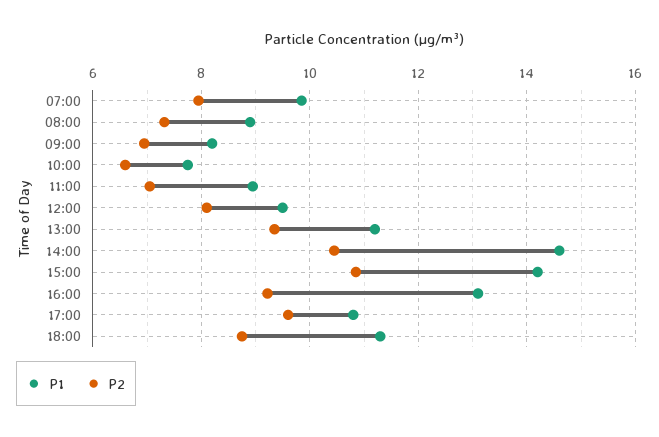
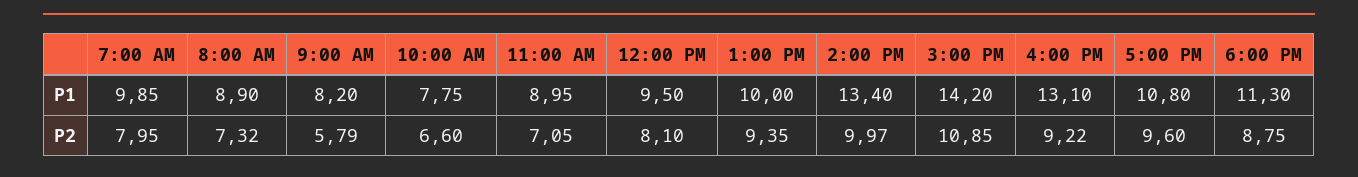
  {
    "P1": {
      "07:00": 9.85,
      "08:00": 8.9,
      "09:00": 8.2,
      "10:00": 7.75,
      "11:00": 8.95,
      "12:00": 9.5,
-     "13:00": 11.2,
+     "13:00": 10,
-     "14:00": 14.6,
+     "14:00": 13.4,
      "15:00": 14.2,
      "16:00": 13.1,
      "17:00": 10.8,
      "18:00": 11.3
    },
    "P2": {
      "07:00": 7.95,
      "08:00": 7.32,
-     "09:00": 7,
+     "09:00": 5.79,
      "10:00": 6.6,
      "11:00": 7.05,
      "12:00": 8.1,
      "13:00": 9.35,
-     "14:00": 10.4,
+     "14:00": 9.97,
      "15:00": 10.85,
      "16:00": 9.22,
      "17:00": 9.6,
      "18:00": 8.75
    }
  }

